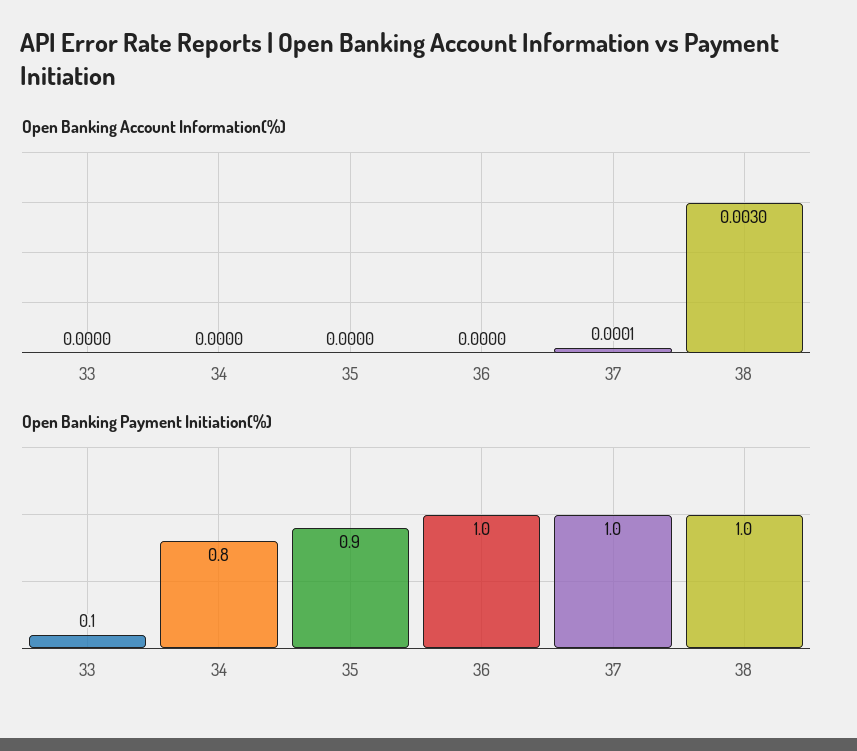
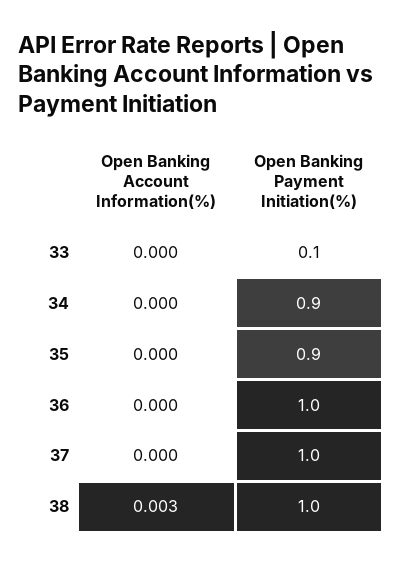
  {
    "Open Banking Account Information(%)": {
      "33": 0,
      "34": 0,
      "35": 0,
      "36": 0,
-     "37": 0.0001,
+     "37": 0,
      "38": 0.003
    },
    "Open Banking Payment Initiation(%)": {
      "33": 0.1,
-     "34": 0.8,
+     "34": 0.9,
      "35": 0.9,
      "36": 1,
      "37": 1,
      "38": 1
    }
  }

